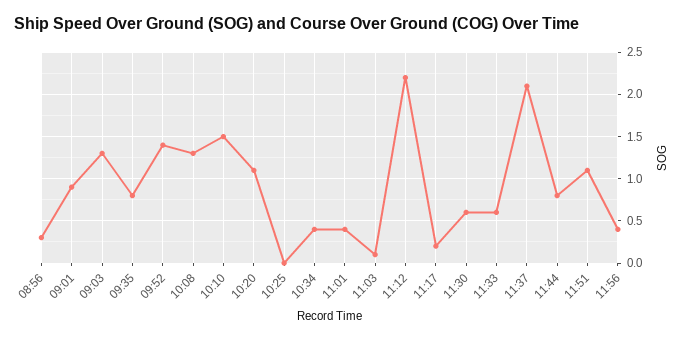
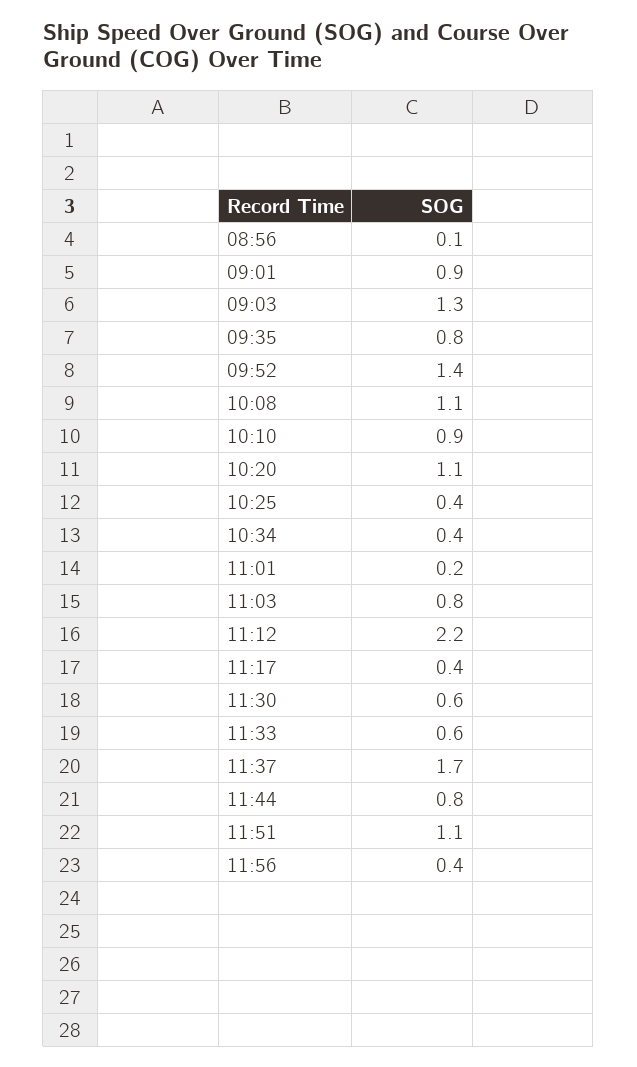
  {
-   "08:56": 0.3,
+   "08:56": 0.1,
    "09:01": 0.9,
    "09:03": 1.3,
    "09:35": 0.8,
    "09:52": 1.4,
-   "10:08": 1.3,
+   "10:08": 1.1,
-   "10:10": 1.5,
+   "10:10": 0.9,
    "10:20": 1.1,
-   "10:25": 0,
+   "10:25": 0.4,
    "10:34": 0.4,
-   "11:01": 0.4,
+   "11:01": 0.2,
-   "11:03": 0.1,
+   "11:03": 0.8,
    "11:12": 2.2,
-   "11:17": 0.2,
+   "11:17": 0.4,
    "11:30": 0.6,
    "11:33": 0.6,
-   "11:37": 2.1,
+   "11:37": 1.7,
    "11:44": 0.8,
    "11:51": 1.1,
    "11:56": 0.4
  }

